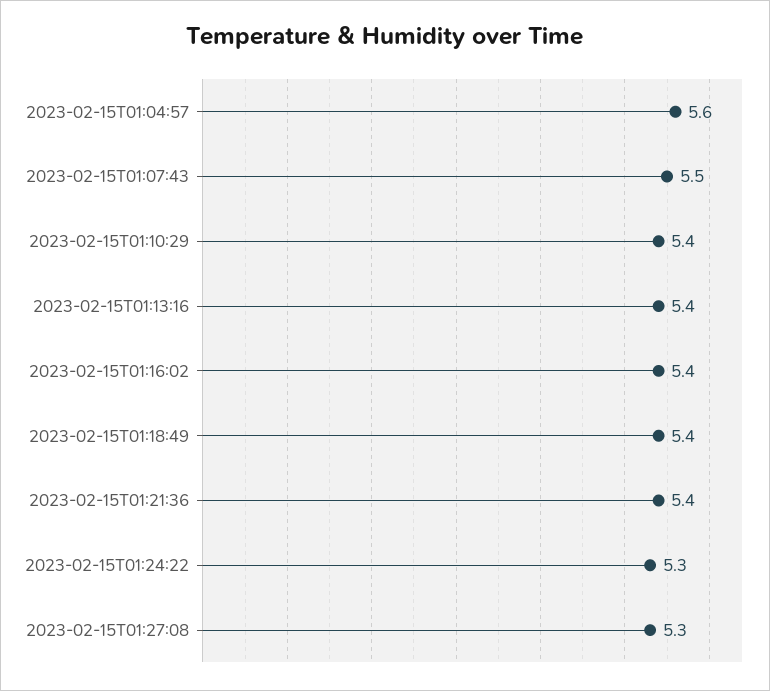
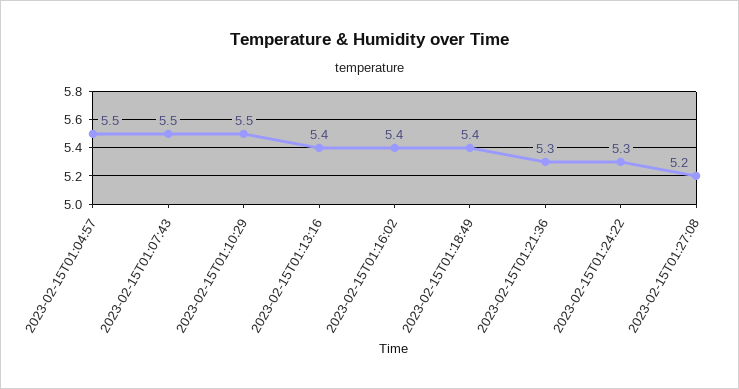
  {
-   "2023-02-15T01:04:57": 5.6,
+   "2023-02-15T01:04:57": 5.5,
    "2023-02-15T01:07:43": 5.5,
-   "2023-02-15T01:10:29": 5.4,
+   "2023-02-15T01:10:29": 5.5,
    "2023-02-15T01:13:16": 5.4,
    "2023-02-15T01:16:02": 5.4,
    "2023-02-15T01:18:49": 5.4,
-   "2023-02-15T01:21:36": 5.4,
+   "2023-02-15T01:21:36": 5.3,
    "2023-02-15T01:24:22": 5.3,
-   "2023-02-15T01:27:08": 5.3
+   "2023-02-15T01:27:08": 5.2
  }

